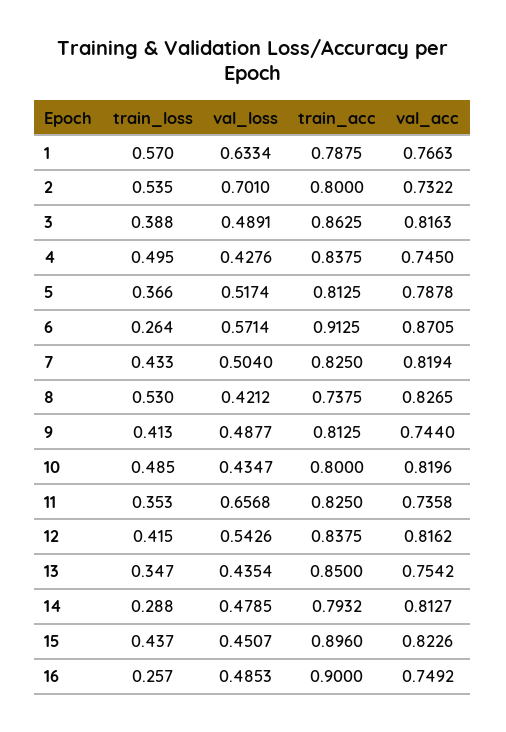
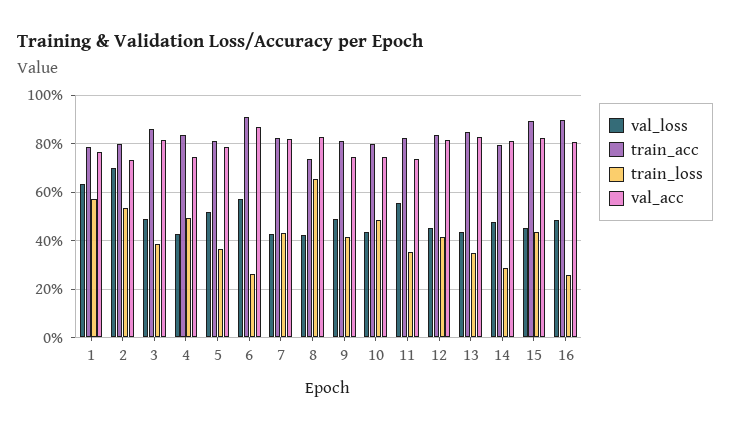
  {
    "train_loss": {
      "1": 0.57,
      "2": 0.535,
      "3": 0.388,
      "4": 0.495,
      "5": 0.366,
      "6": 0.264,
      "7": 0.433,
-     "8": 0.53,
+     "8": 0.65,
      "9": 0.413,
      "10": 0.485,
      "11": 0.353,
      "12": 0.415,
      "13": 0.347,
      "14": 0.288,
      "15": 0.437,
      "16": 0.257
    },
    "val_loss": {
      "1": 0.6334,
      "2": 0.701,
      "3": 0.4891,
      "4": 0.4276,
      "5": 0.5174,
      "6": 0.5714,
-     "7": 0.504,
+     "7": 0.425,
      "8": 0.4212,
      "9": 0.4877,
      "10": 0.4347,
-     "11": 0.6568,
+     "11": 0.55,
-     "12": 0.5426,
+     "12": 0.45,
      "13": 0.4354,
      "14": 0.4785,
      "15": 0.4507,
      "16": 0.4853
    },
    "train_acc": {
      "1": 0.7875,
      "2": 0.8,
      "3": 0.8625,
      "4": 0.8375,
      "5": 0.8125,
      "6": 0.9125,
      "7": 0.825,
      "8": 0.7375,
      "9": 0.8125,
      "10": 0.8,
      "11": 0.825,
      "12": 0.8375,
      "13": 0.85,
      "14": 0.7932,
      "15": 0.896,
      "16": 0.9
    },
    "val_acc": {
      "1": 0.7663,
      "2": 0.7322,
      "3": 0.8163,
      "4": 0.745,
      "5": 0.7878,
      "6": 0.8705,
      "7": 0.8194,
      "8": 0.8265,
      "9": 0.744,
-     "10": 0.8196,
+     "10": 0.75,
      "11": 0.7358,
      "12": 0.8162,
-     "13": 0.7542,
+     "13": 0.825,
      "14": 0.8127,
      "15": 0.8226,
-     "16": 0.7492
+     "16": 0.8
    }
  }

